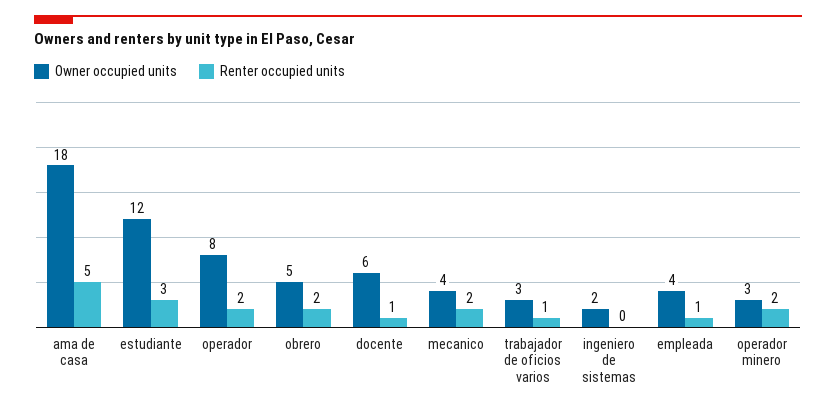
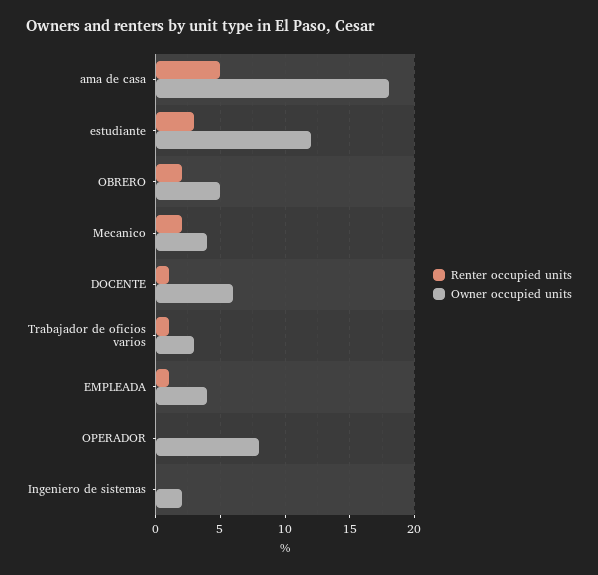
  {
    "Owner occupied units": {
      "ama de casa": 18,
      "estudiante": 12,
      "operador": 8,
      "obrero": 5,
      "docente": 6,
      "mecanico": 4,
      "trabajador de oficios varios": 3,
      "ingeniero de sistemas": 2,
-     "empleada": 4,
+     "empleada": 4
-     "operador minero": 3
    },
    "Renter occupied units": {
      "ama de casa": 5,
      "estudiante": 3,
-     "operador": 2,
+     "operador": 0,
      "obrero": 2,
      "docente": 1,
      "mecanico": 2,
      "trabajador de oficios varios": 1,
      "ingeniero de sistemas": 0,
-     "empleada": 1,
+     "empleada": 1
-     "operador minero": 2
    }
  }

